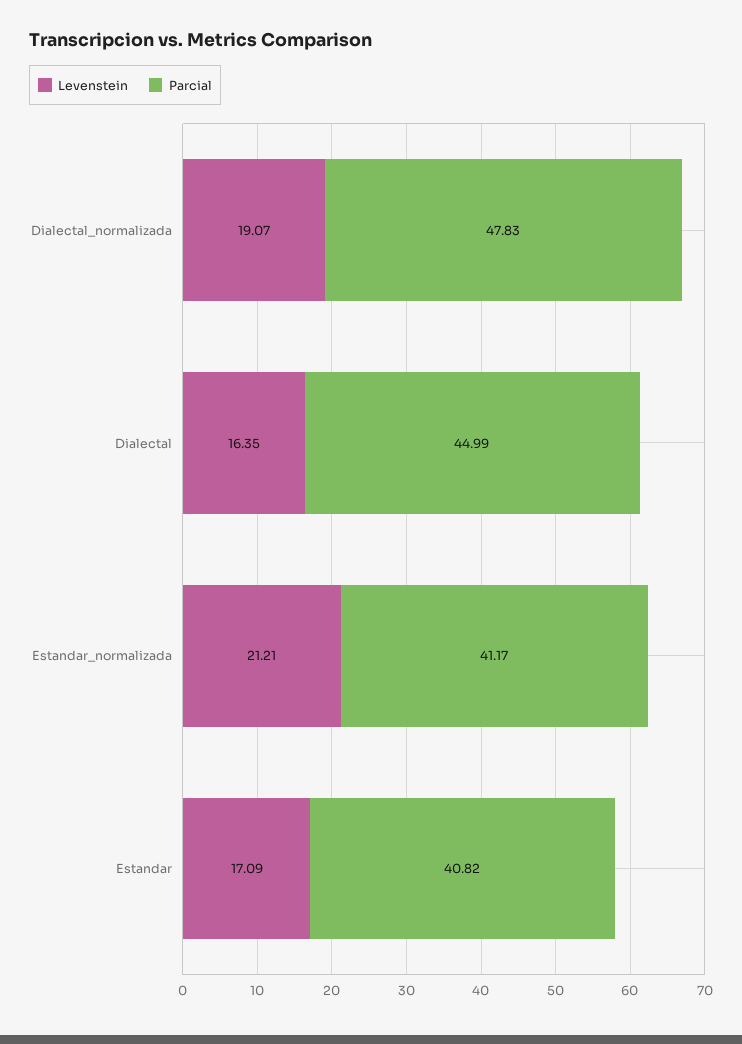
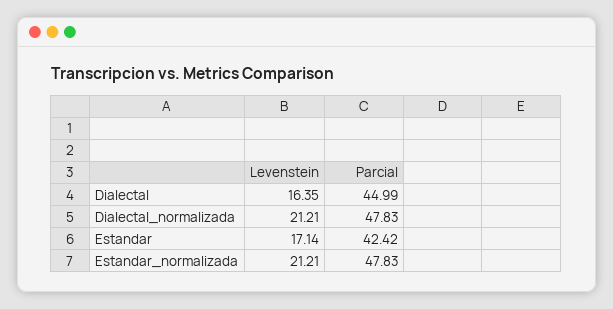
  {
    "Levenstein": {
-     "Dialectal_normalizada": 19.07,
+     "Dialectal_normalizada": 21.21,
      "Dialectal": 16.35,
      "Estandar_normalizada": 21.21,
-     "Estandar": 17.09
+     "Estandar": 17.14
    },
    "Parcial": {
      "Dialectal_normalizada": 47.83,
      "Dialectal": 44.99,
-     "Estandar_normalizada": 41.17,
+     "Estandar_normalizada": 47.83,
-     "Estandar": 40.82
+     "Estandar": 42.42
    }
  }

